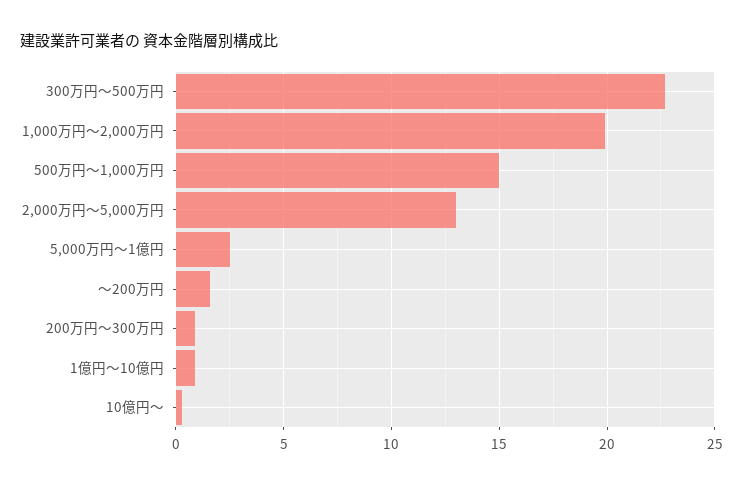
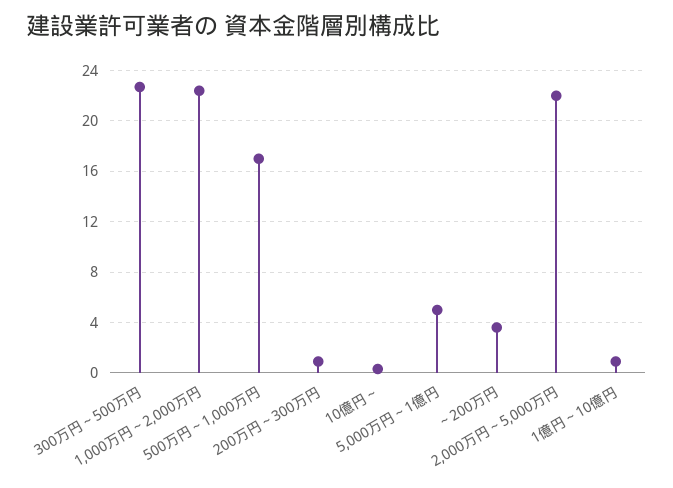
  {
    "300万円～500万円": 22.5,
-   "1,000万円～2,000万円": 20,
+   "1,000万円～2,000万円": 22.5,
-   "500万円～1,000万円": 15,
+   "500万円～1,000万円": 17,
-   "2,000万円～5,000万円": 13,
+   "2,000万円～5,000万円": 22,
-   "5,000万円～1億円": 2.5,
+   "5,000万円～1億円": 5,
-   "～200万円": 1.5,
+   "～200万円": 3.5,
    "200万円～300万円": 1,
    "1億円～10億円": 1,
    "10億円～": 0.5
  }

